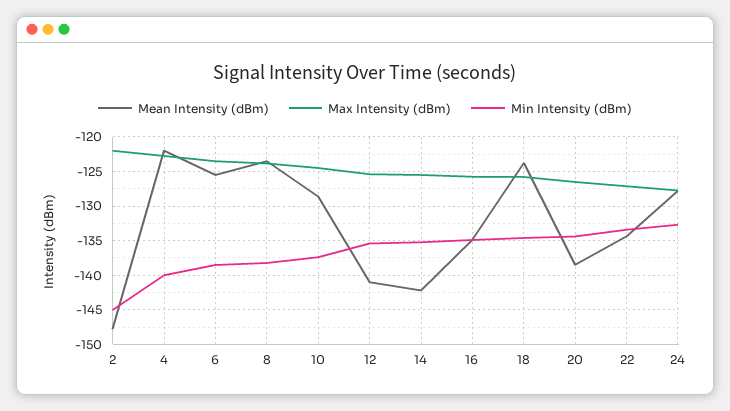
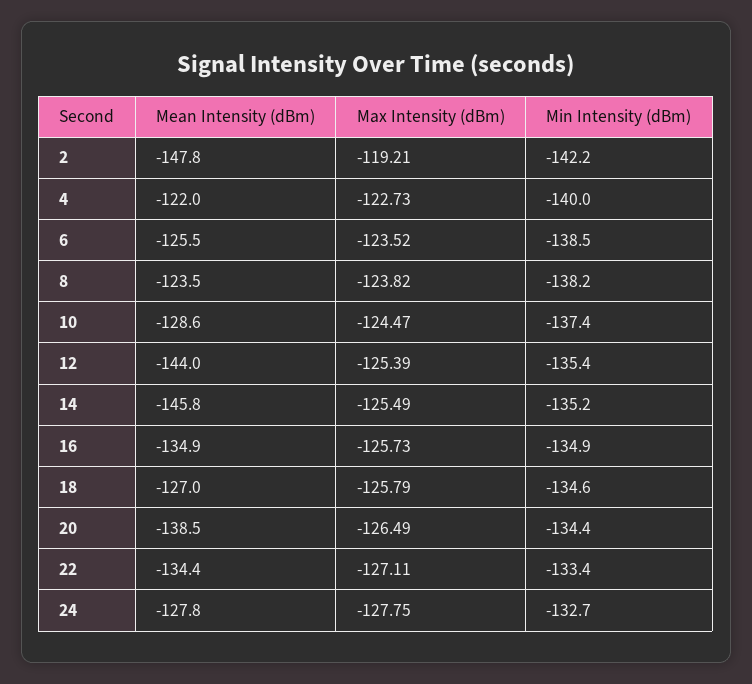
  {
    "Mean Intensity (dBm)": {
      "2": -147.8,
      "4": -122,
      "6": -125.5,
      "8": -123.5,
      "10": -128.6,
-     "12": -141,
+     "12": -144,
-     "14": -142,
+     "14": -145.8,
      "16": -134.9,
-     "18": -124,
+     "18": -127,
      "20": -138.5,
      "22": -134.4,
      "24": -127.8
    },
    "Max Intensity (dBm)": {
-     "2": -122,
+     "2": -119.21,
      "4": -122.73,
      "6": -123.52,
      "8": -123.82,
      "10": -124.47,
      "12": -125.39,
      "14": -125.49,
      "16": -125.73,
      "18": -125.79,
      "20": -126.49,
      "22": -127.11,
      "24": -127.75
    },
    "Min Intensity (dBm)": {
-     "2": -145,
+     "2": -142.2,
      "4": -140,
      "6": -138.5,
      "8": -138.2,
      "10": -137.4,
      "12": -135.4,
      "14": -135.2,
      "16": -134.9,
      "18": -134.6,
      "20": -134.4,
      "22": -133.4,
      "24": -132.7
    }
  }

